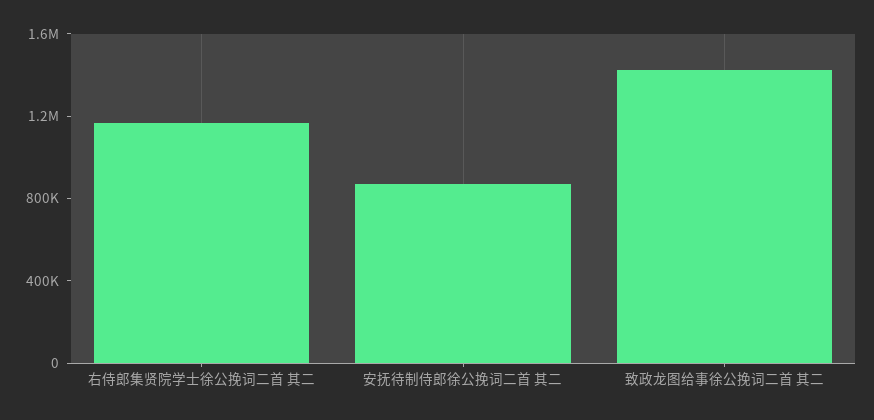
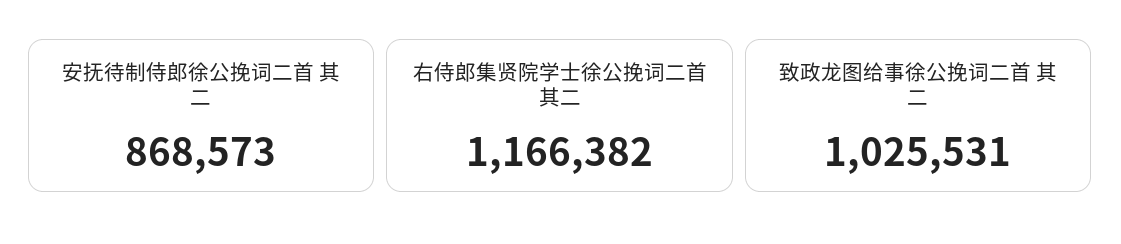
  {
    "右侍郎集贤院学士徐公挽词二首 其二": 1166382,
    "安抚待制侍郎徐公挽词二首 其二": 868573,
-   "致政龙图给事徐公挽词二首 其二": 1400000
+   "致政龙图给事徐公挽词二首 其二": 1025531
  }

